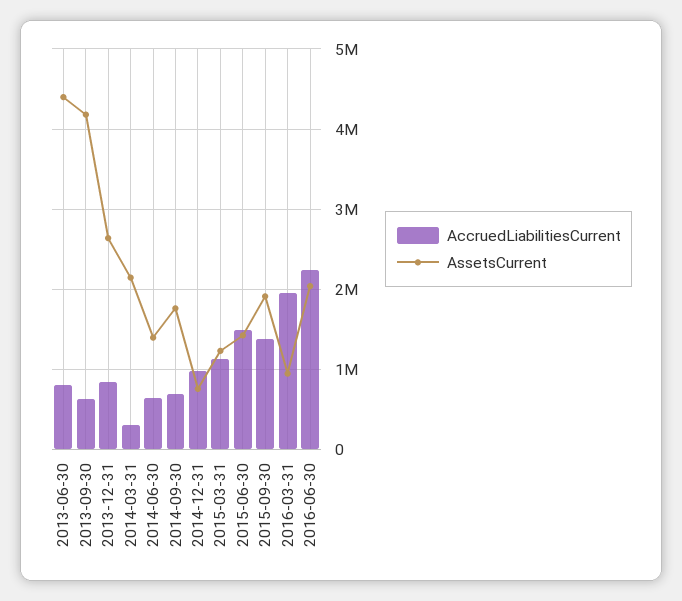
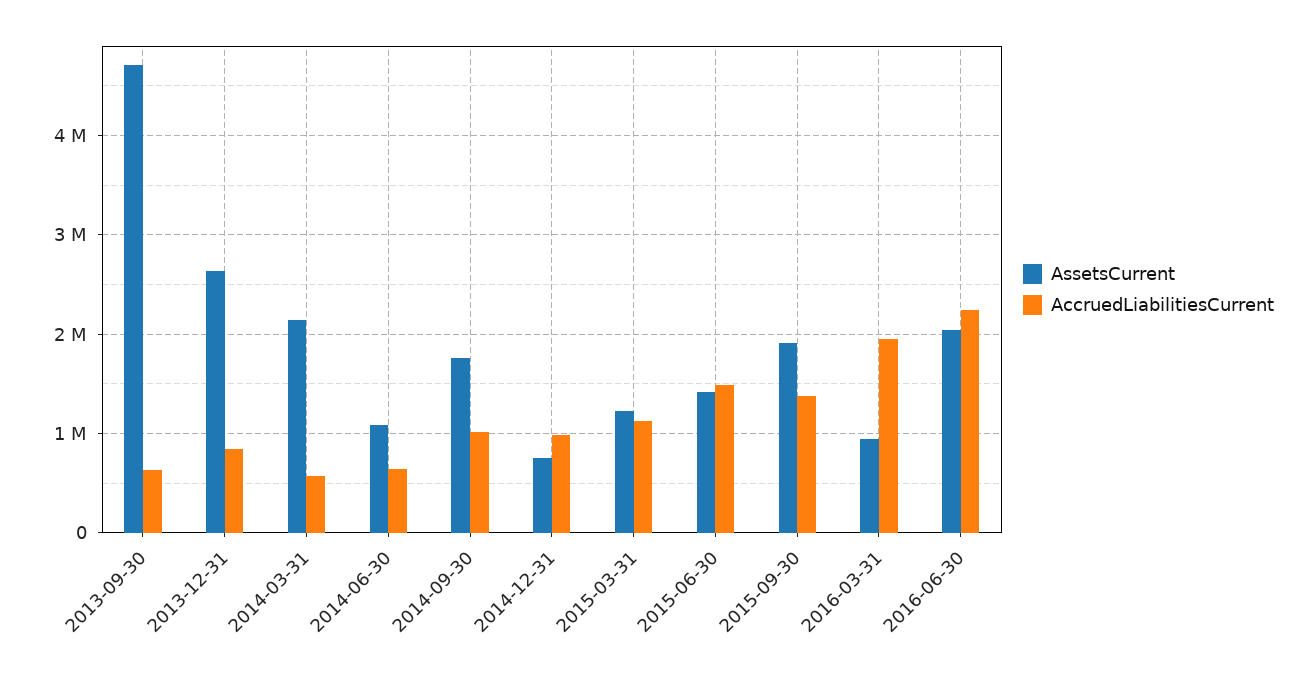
  {
    "AccruedLiabilitiesCurrent": {
-     "2013-06-30": 800000,
      "2013-09-30": 600000,
      "2013-12-31": 800000,
-     "2014-03-31": 300000,
+     "2014-03-31": 600000,
      "2014-06-30": 600000,
-     "2014-09-30": 700000,
+     "2014-09-30": 1000000,
      "2014-12-31": 1000000,
      "2015-03-31": 1100000,
      "2015-06-30": 1500000,
      "2015-09-30": 1400000,
      "2016-03-31": 2000000,
      "2016-06-30": 2200000
    },
    "AssetsCurrent": {
-     "2013-06-30": 4400000,
-     "2013-09-30": 4200000,
+     "2013-09-30": 4700000,
      "2013-12-31": 2600000,
      "2014-03-31": 2100000,
-     "2014-06-30": 1400000,
+     "2014-06-30": 1100000,
      "2014-09-30": 1800000,
      "2014-12-31": 800000,
      "2015-03-31": 1200000,
      "2015-06-30": 1400000,
      "2015-09-30": 1900000,
      "2016-03-31": 900000,
      "2016-06-30": 2000000
    }
  }

